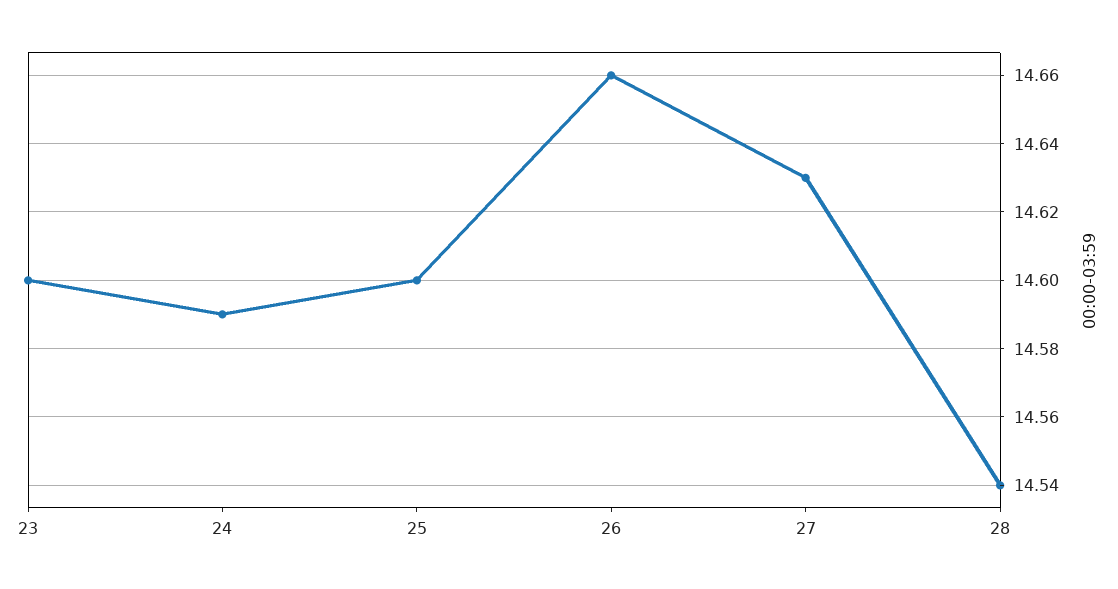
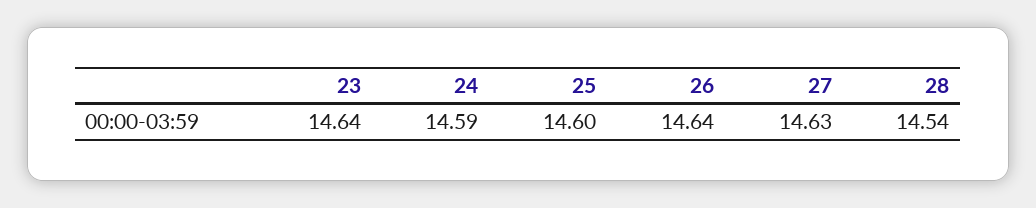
  {
-   "23": 14.6,
+   "23": 14.64,
    "24": 14.59,
    "25": 14.6,
-   "26": 14.66,
+   "26": 14.64,
    "27": 14.63,
    "28": 14.54
  }

